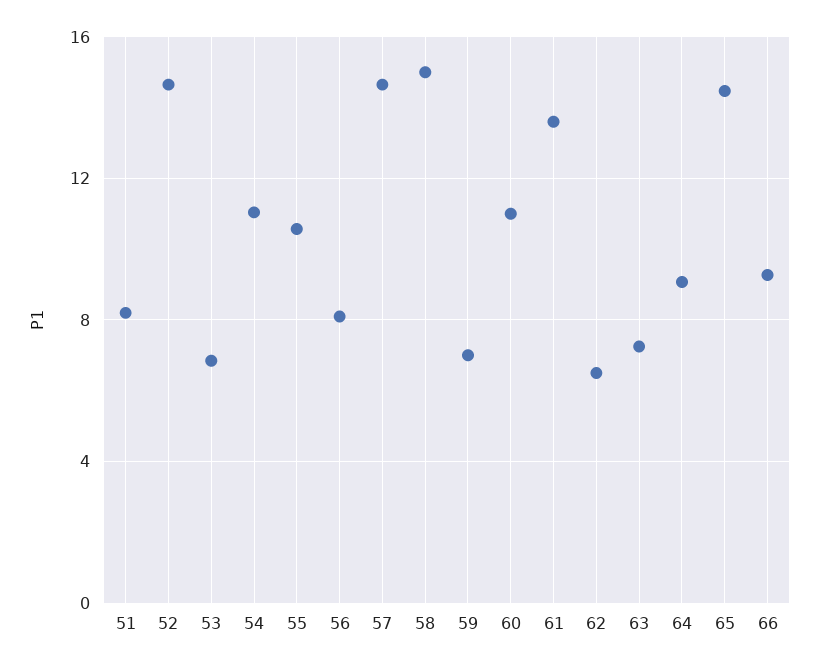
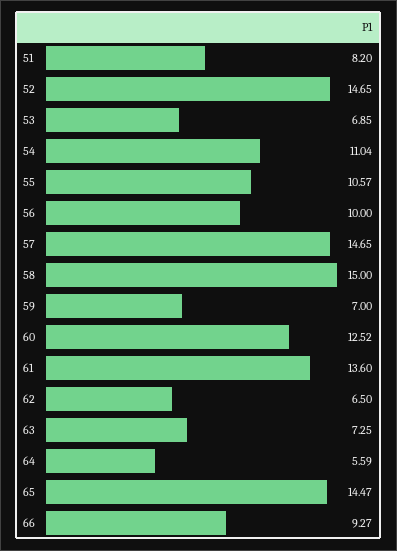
  {
    "51": 8.2,
    "52": 14.65,
    "53": 6.85,
    "54": 11.04,
    "55": 10.57,
-   "56": 8,
+   "56": 10,
    "57": 14.65,
    "58": 15,
    "59": 7,
-   "60": 11,
+   "60": 12.52,
    "61": 13.6,
    "62": 6.5,
    "63": 7.25,
-   "64": 9,
+   "64": 5.59,
    "65": 14.47,
    "66": 9.27
  }

